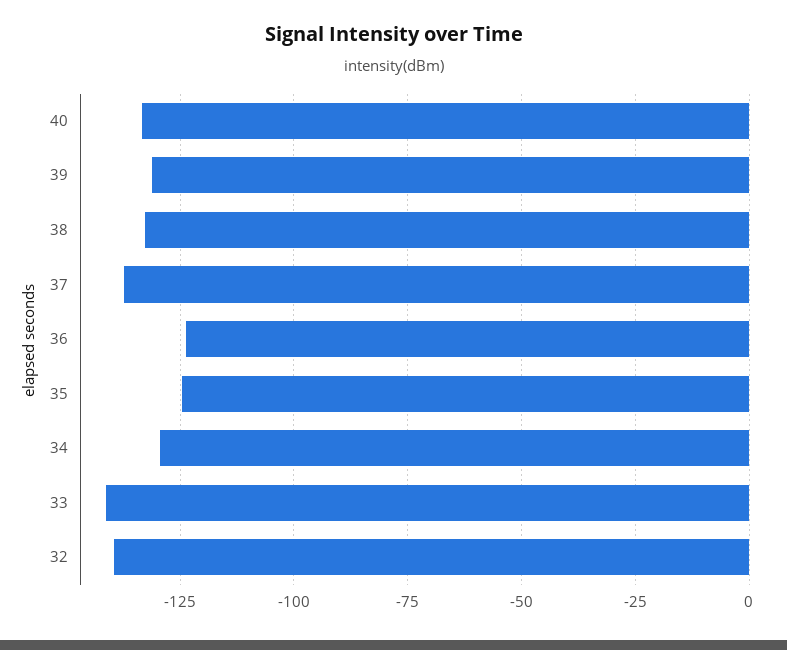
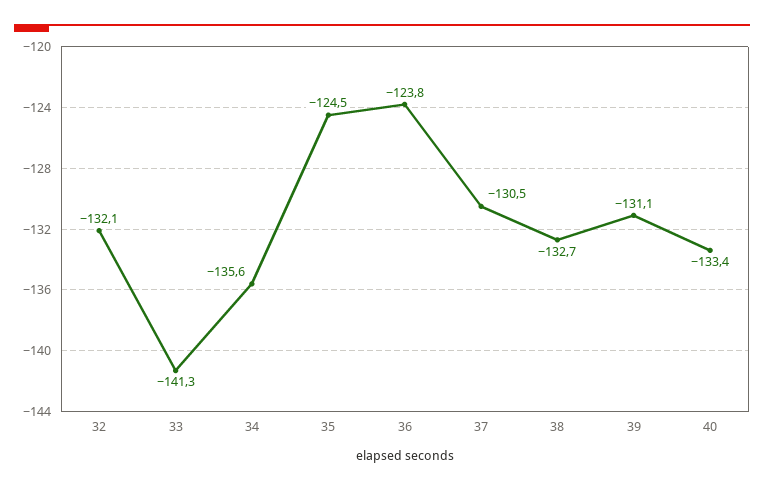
  {
    "40": -133.4,
    "39": -131.1,
    "38": -132.7,
-   "37": -137.5,
+   "37": -130.5,
    "36": -123.8,
    "35": -124.5,
-   "34": -130,
+   "34": -135.6,
    "33": -141.3,
-   "32": -140
+   "32": -132.1
  }

